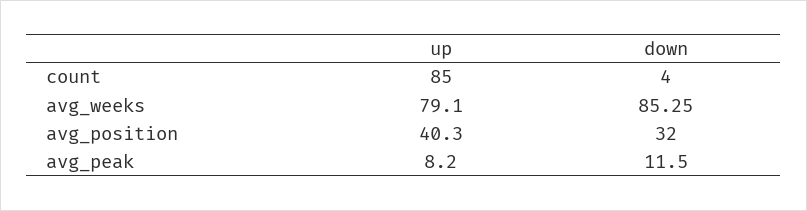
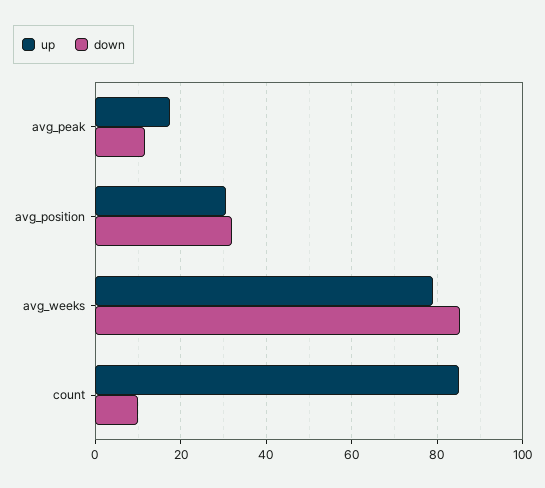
  {
    "up": {
      "count": 85,
      "avg_weeks": 79.1,
-     "avg_position": 40.3,
+     "avg_position": 30,
-     "avg_peak": 8.2
+     "avg_peak": 18
    },
    "down": {
-     "count": 4,
+     "count": 10,
      "avg_weeks": 85.25,
      "avg_position": 32,
      "avg_peak": 11.5
    }
  }

